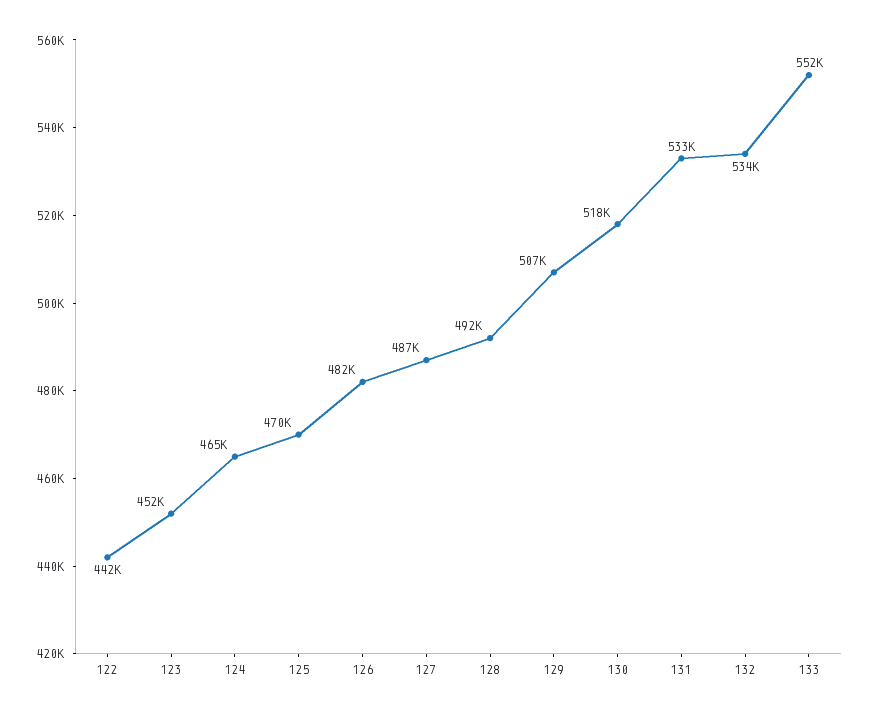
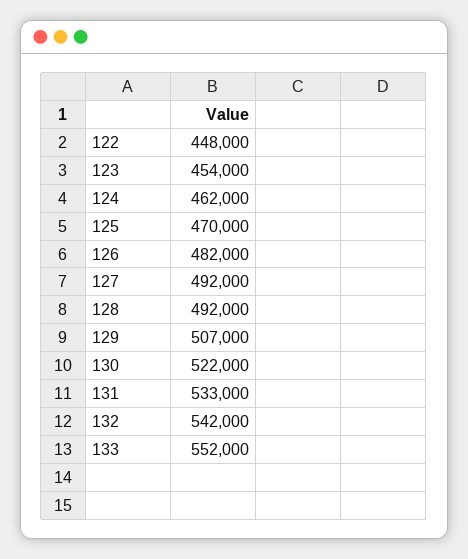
  {
-   "122": 442000,
+   "122": 448000,
-   "123": 452000,
+   "123": 454000,
-   "124": 465000,
+   "124": 462000,
    "125": 470000,
    "126": 482000,
-   "127": 487000,
+   "127": 492000,
    "128": 492000,
    "129": 507000,
-   "130": 518000,
+   "130": 522000,
    "131": 533000,
-   "132": 534000,
+   "132": 542000,
    "133": 552000
  }

